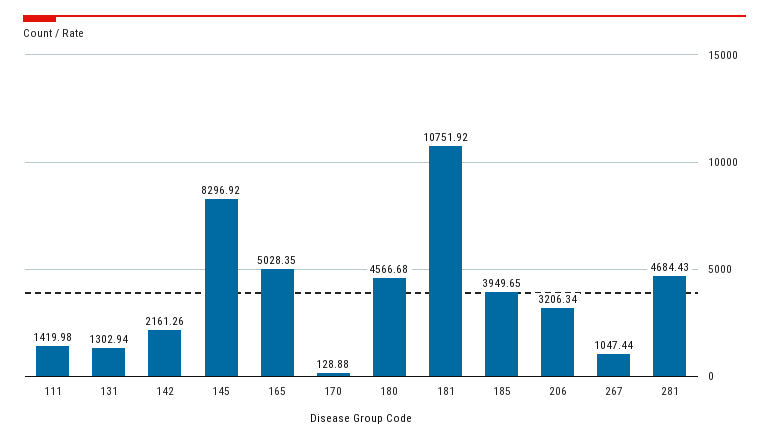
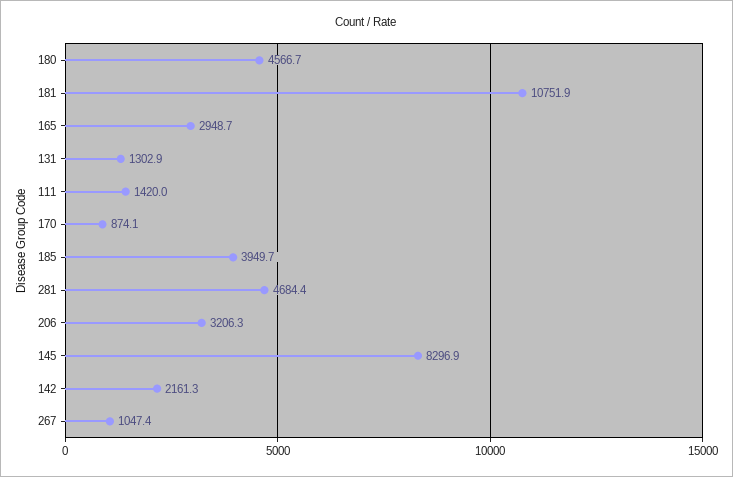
  {
    "111": 1419.98,
    "131": 1302.94,
    "142": 2161.26,
    "145": 8296.92,
-   "165": 5028.35,
+   "165": 2948.7,
-   "170": 128.88,
+   "170": 874.1,
    "180": 4566.68,
    "181": 10751.92,
    "185": 3949.65,
    "206": 3206.34,
    "267": 1047.44,
    "281": 4684.43
  }

